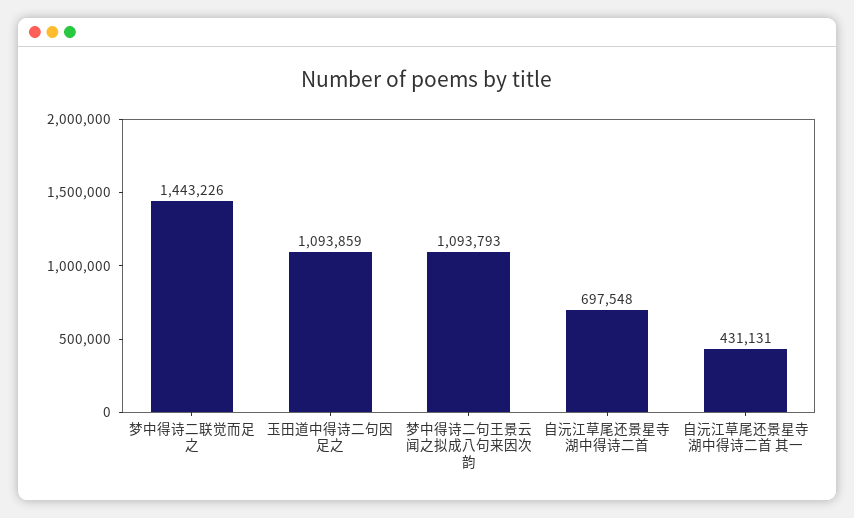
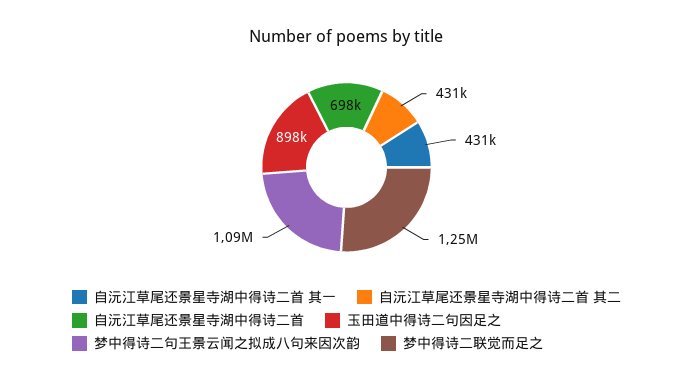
  {
-   "梦中得诗二联觉而足之": 1443226,
+   "梦中得诗二联觉而足之": 1250000,
-   "玉田道中得诗二句因足之": 1093859,
+   "玉田道中得诗二句因足之": 898000,
    "梦中得诗二句王景云闻之拟成八句来因次韵": 1093793,
    "自沅江草尾还景星寺湖中得诗二首": 697548,
-   "自沅江草尾还景星寺湖中得诗二首 其一": 431131
+   "自沅江草尾还景星寺湖中得诗二首 其一": 431131,
+   "自沅江草尾还景星寺湖中得诗二首 其二": 431000
  }

